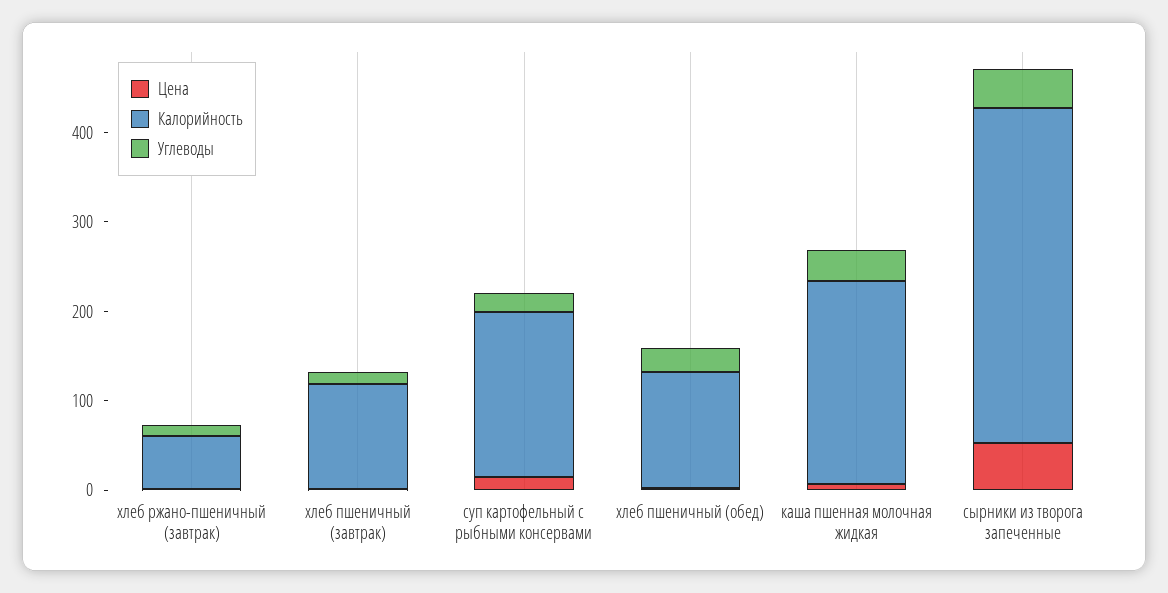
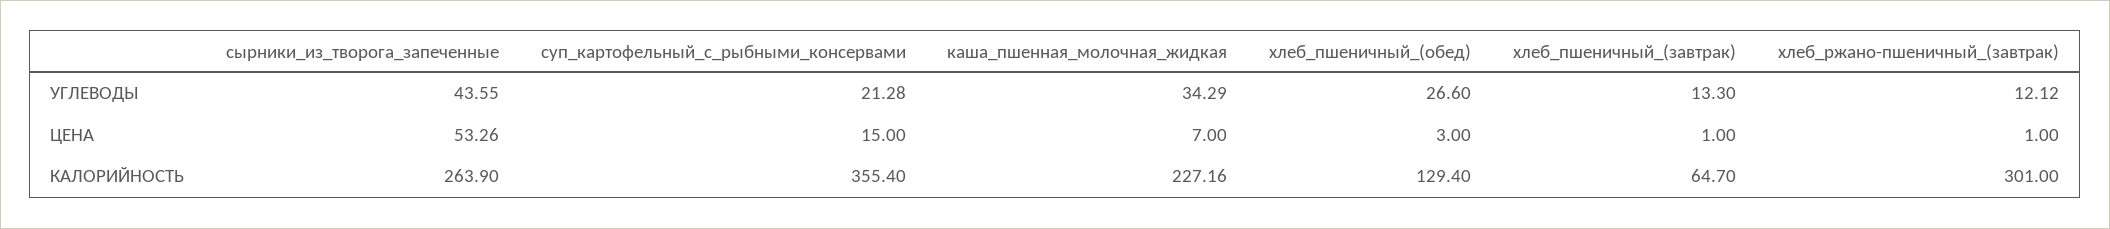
  {
    "Цена": {
      "хлеб ржано-пшеничный (завтрак)": 1,
      "хлеб пшеничный (завтрак)": 1,
      "суп картофельный с рыбными консервами": 15,
      "хлеб пшеничный (обед)": 3,
      "каша пшенная молочная жидкая": 7,
      "сырники из творога запеченные": 53.26
    },
    "Калорийность": {
-     "хлеб ржано-пшеничный (завтрак)": 60,
+     "хлеб ржано-пшеничный (завтрак)": 301,
-     "хлеб пшеничный (завтрак)": 120,
+     "хлеб пшеничный (завтрак)": 64.7,
-     "суп картофельный с рыбными консервами": 180,
+     "суп картофельный с рыбными консервами": 355.4,
      "хлеб пшеничный (обед)": 129.4,
      "каша пшенная молочная жидкая": 227.16,
-     "сырники из творога запеченные": 380
+     "сырники из творога запеченные": 263.9
    },
    "Углеводы": {
      "хлеб ржано-пшеничный (завтрак)": 12.12,
      "хлеб пшеничный (завтрак)": 13.3,
      "суп картофельный с рыбными консервами": 21.28,
      "хлеб пшеничный (обед)": 26.6,
      "каша пшенная молочная жидкая": 34.29,
      "сырники из творога запеченные": 43.55
    }
  }

